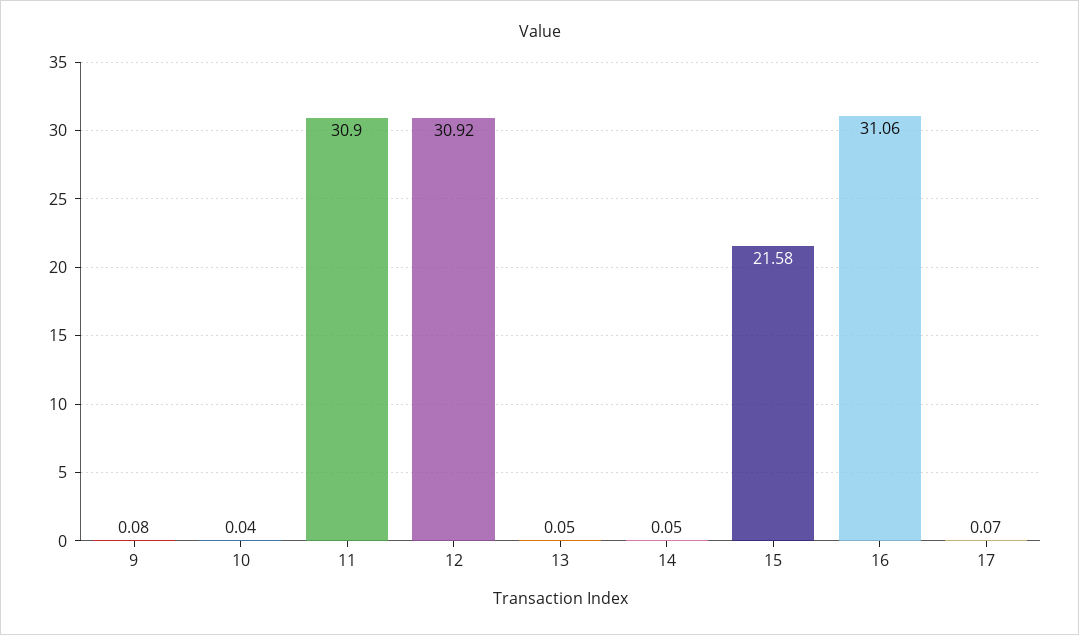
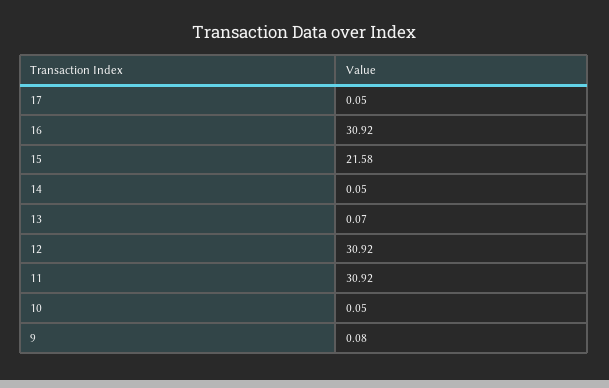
  {
    "9": 0.08,
-   "10": 0.04,
+   "10": 0.05,
-   "11": 30.9,
+   "11": 30.92,
    "12": 30.92,
-   "13": 0.05,
+   "13": 0.07,
    "14": 0.05,
    "15": 21.58,
-   "16": 31.06,
+   "16": 30.92,
-   "17": 0.07
+   "17": 0.05
  }

